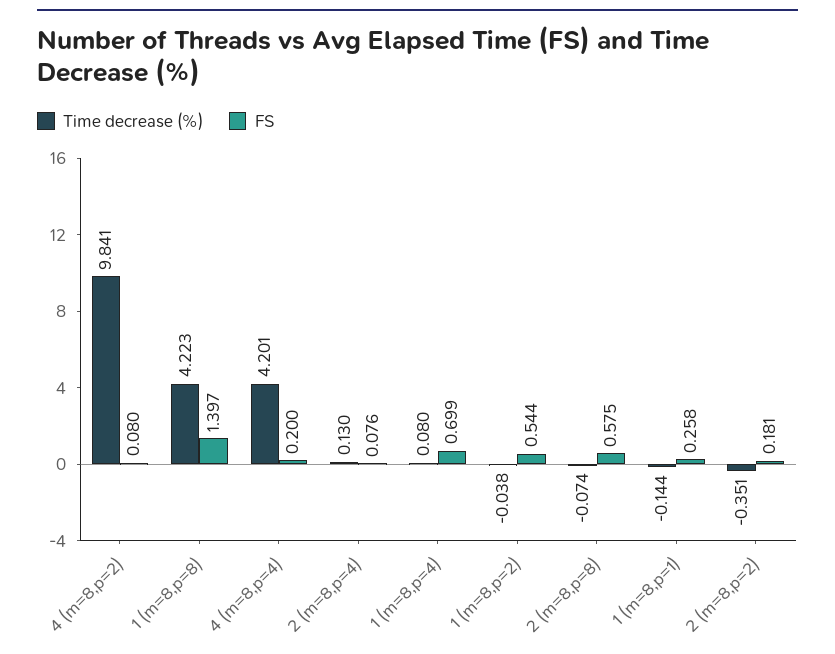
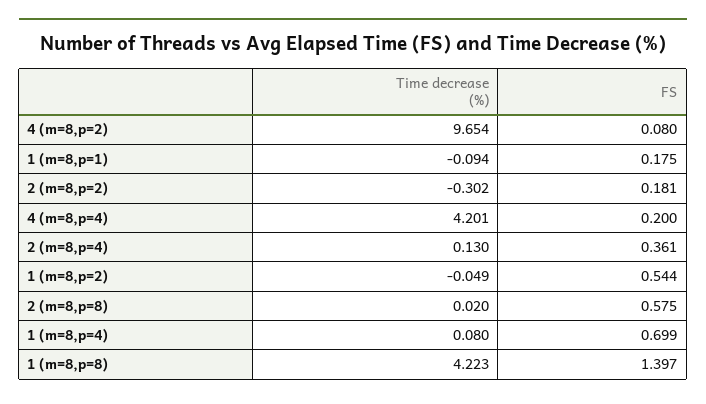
  {
    "Time decrease (%)": {
-     "4 (m=8,p=2)": 9.841,
+     "4 (m=8,p=2)": 9.654,
      "1 (m=8,p=8)": 4.223,
      "4 (m=8,p=4)": 4.201,
      "2 (m=8,p=4)": 0.13,
      "1 (m=8,p=4)": 0.08,
-     "1 (m=8,p=2)": -0.038,
+     "1 (m=8,p=2)": -0.049,
-     "2 (m=8,p=8)": -0.074,
+     "2 (m=8,p=8)": 0.02,
-     "1 (m=8,p=1)": -0.144,
+     "1 (m=8,p=1)": -0.094,
-     "2 (m=8,p=2)": -0.351
+     "2 (m=8,p=2)": -0.302
    },
    "FS": {
      "4 (m=8,p=2)": 0.08,
      "1 (m=8,p=8)": 1.397,
      "4 (m=8,p=4)": 0.2,
-     "2 (m=8,p=4)": 0.076,
+     "2 (m=8,p=4)": 0.361,
      "1 (m=8,p=4)": 0.699,
      "1 (m=8,p=2)": 0.544,
      "2 (m=8,p=8)": 0.575,
-     "1 (m=8,p=1)": 0.258,
+     "1 (m=8,p=1)": 0.175,
      "2 (m=8,p=2)": 0.181
    }
  }

